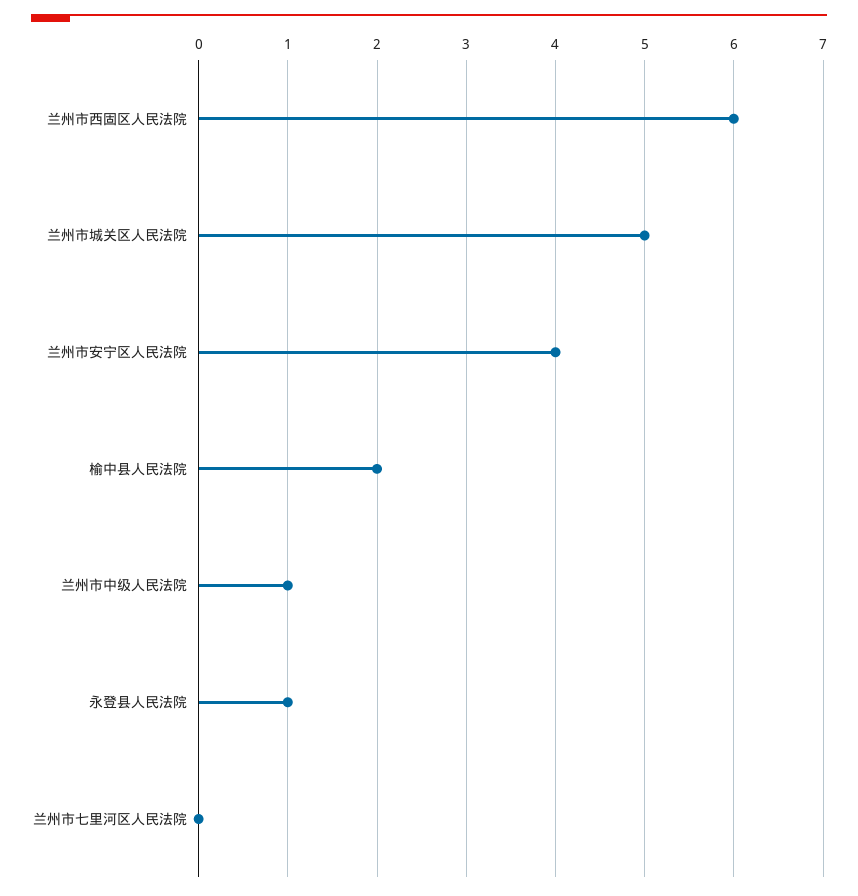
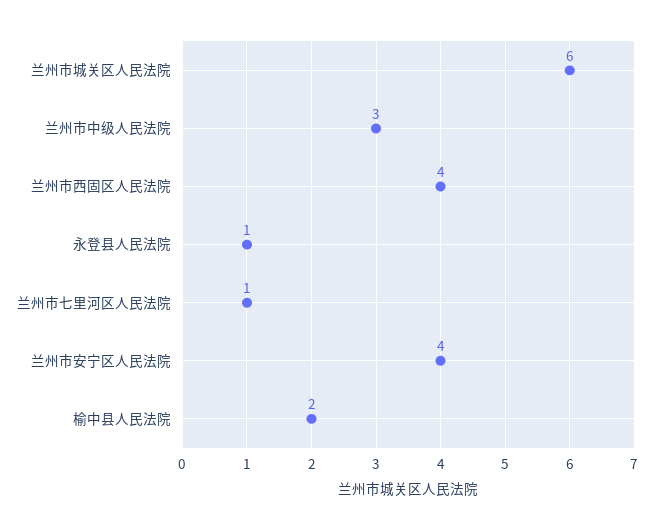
  {
-   "兰州市西固区人民法院": 6,
+   "兰州市西固区人民法院": 4,
-   "兰州市城关区人民法院": 5,
+   "兰州市城关区人民法院": 6,
    "兰州市安宁区人民法院": 4,
    "榆中县人民法院": 2,
-   "兰州市中级人民法院": 1,
+   "兰州市中级人民法院": 3,
    "永登县人民法院": 1,
-   "兰州市七里河区人民法院": 0
+   "兰州市七里河区人民法院": 1
  }

